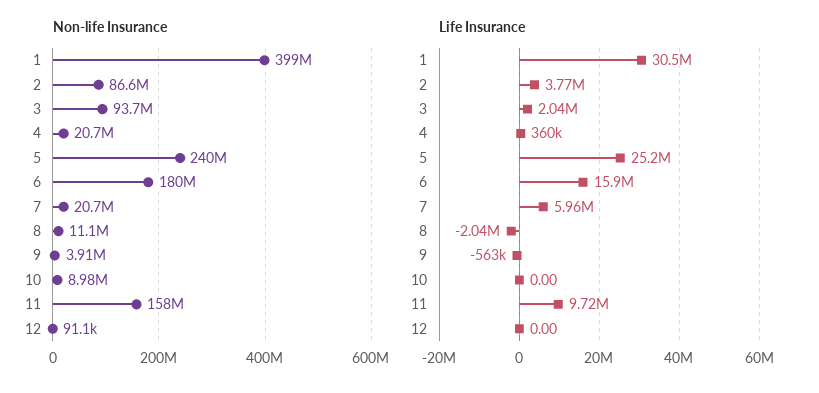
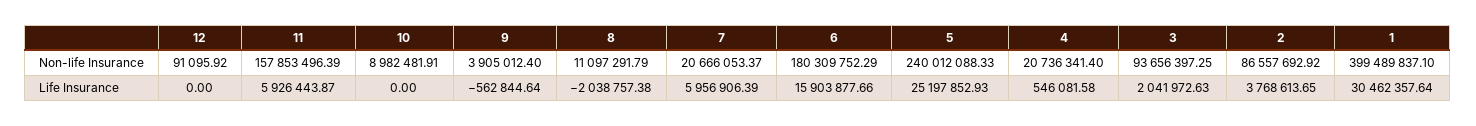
  {
    "Non-life Insurance": {
      "1": 399489837.1,
      "2": 86557692.92,
      "3": 93656397.25,
      "4": 20736341.4,
      "5": 240012088.33,
      "6": 180309752.29,
      "7": 20666053.37,
      "8": 11097291.79,
      "9": 3905012.4,
      "10": 8982481.91,
      "11": 157853496.39,
      "12": 91095.92
    },
    "Life Insurance": {
      "1": 30462357.64,
      "2": 3768613.65,
      "3": 2041972.63,
-     "4": 360000,
+     "4": 546081.58,
      "5": 25197852.93,
      "6": 15903877.66,
      "7": 5956906.39,
      "8": -2038757.38,
      "9": -562844.64,
      "10": 0,
-     "11": 9720000,
+     "11": 5926443.87,
      "12": 0
    }
  }

